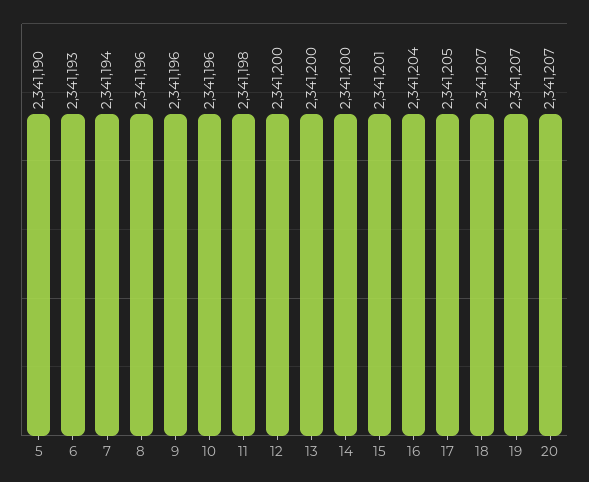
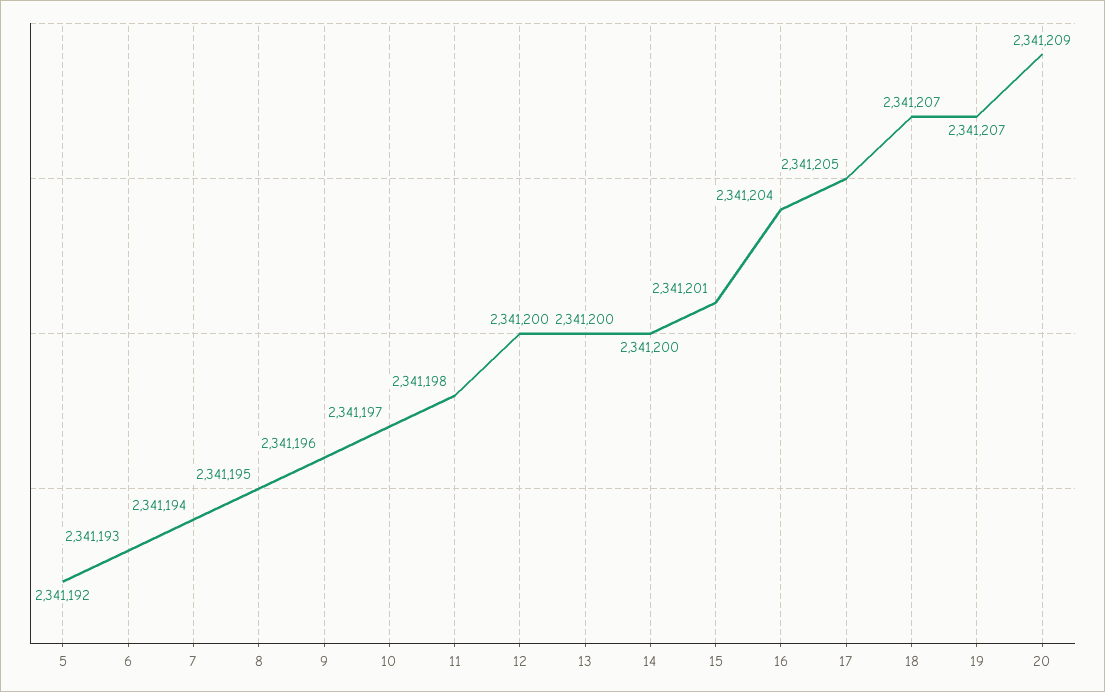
  {
-   "5": 2341190,
+   "5": 2341192,
    "6": 2341193,
    "7": 2341194,
-   "8": 2341196,
+   "8": 2341195,
    "9": 2341196,
-   "10": 2341196,
+   "10": 2341197,
    "11": 2341198,
    "12": 2341200,
    "13": 2341200,
    "14": 2341200,
    "15": 2341201,
    "16": 2341204,
    "17": 2341205,
    "18": 2341207,
    "19": 2341207,
-   "20": 2341207
+   "20": 2341209
  }

